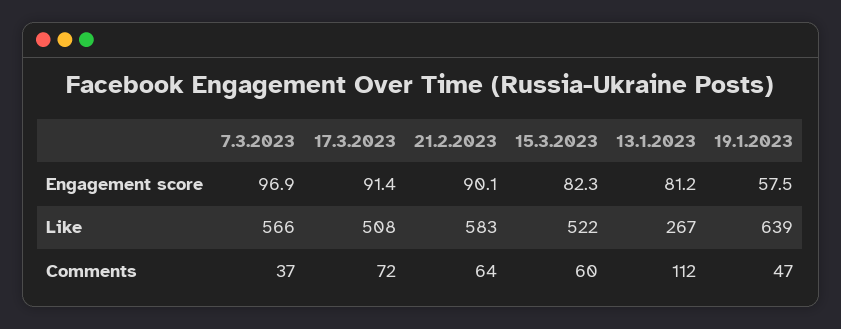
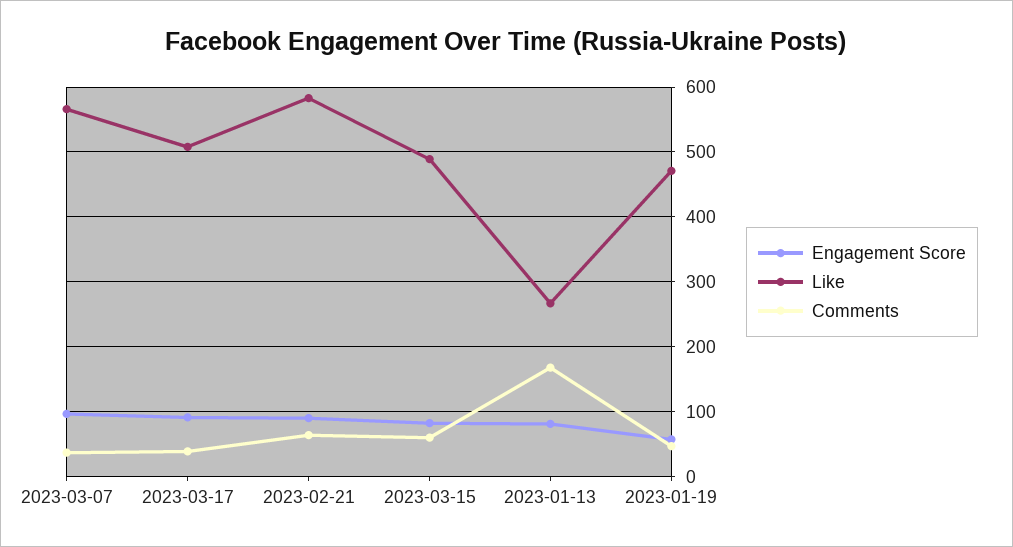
  {
    "Engagement score": {
      "7.3.2023": 96.9,
      "17.3.2023": 91.4,
      "21.2.2023": 90.1,
      "15.3.2023": 82.3,
      "13.1.2023": 81.2,
      "19.1.2023": 57.5
    },
    "Like": {
      "7.3.2023": 566,
      "17.3.2023": 508,
      "21.2.2023": 583,
-     "15.3.2023": 522,
+     "15.3.2023": 490,
      "13.1.2023": 267,
-     "19.1.2023": 639
+     "19.1.2023": 470
    },
    "Comments": {
      "7.3.2023": 37,
-     "17.3.2023": 72,
+     "17.3.2023": 40,
      "21.2.2023": 64,
      "15.3.2023": 60,
-     "13.1.2023": 112,
+     "13.1.2023": 170,
      "19.1.2023": 47
    }
  }

